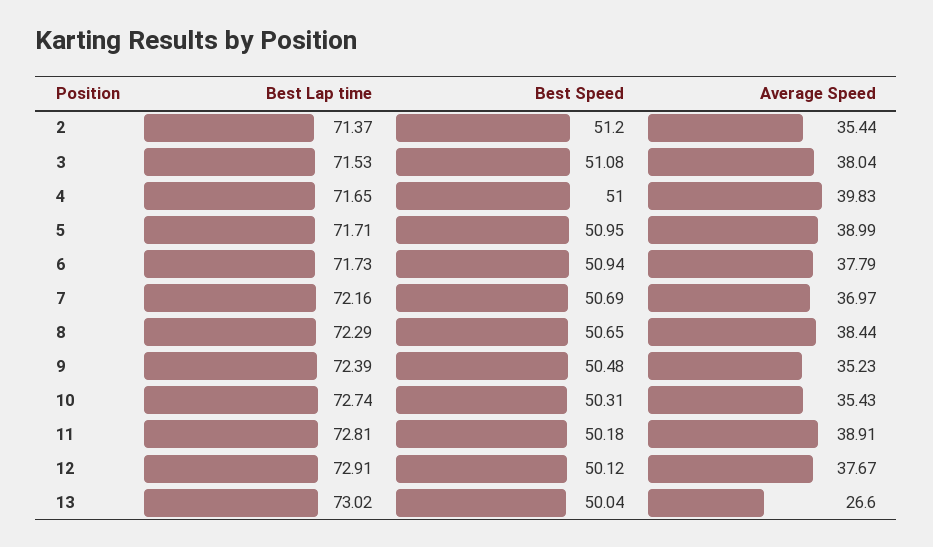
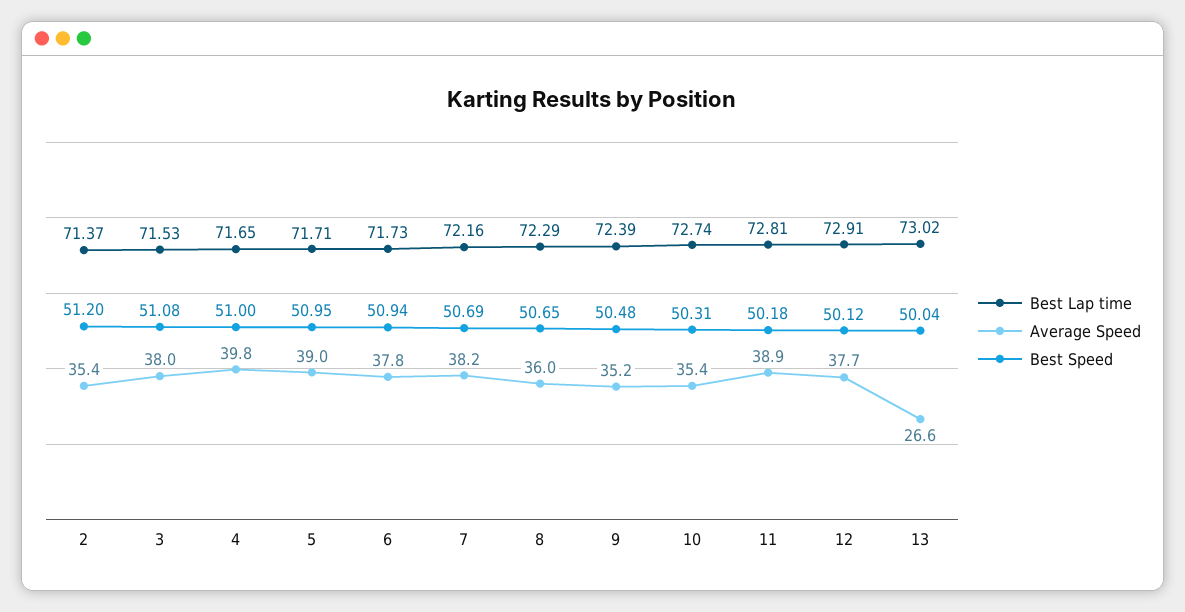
  {
    "Best Lap time": {
      "2": 71.37,
      "3": 71.53,
      "4": 71.65,
      "5": 71.71,
      "6": 71.73,
      "7": 72.16,
      "8": 72.29,
      "9": 72.39,
      "10": 72.74,
      "11": 72.81,
      "12": 72.91,
      "13": 73.02
    },
    "Best Speed": {
      "2": 51.2,
      "3": 51.08,
      "4": 51,
      "5": 50.95,
      "6": 50.94,
      "7": 50.69,
      "8": 50.65,
      "9": 50.48,
      "10": 50.31,
      "11": 50.18,
      "12": 50.12,
      "13": 50.04
    },
    "Average Speed": {
      "2": 35.44,
      "3": 38.04,
      "4": 39.83,
      "5": 38.99,
      "6": 37.79,
-     "7": 36.97,
+     "7": 38.2,
-     "8": 38.44,
+     "8": 36,
      "9": 35.23,
      "10": 35.43,
      "11": 38.91,
      "12": 37.67,
      "13": 26.6
    }
  }

